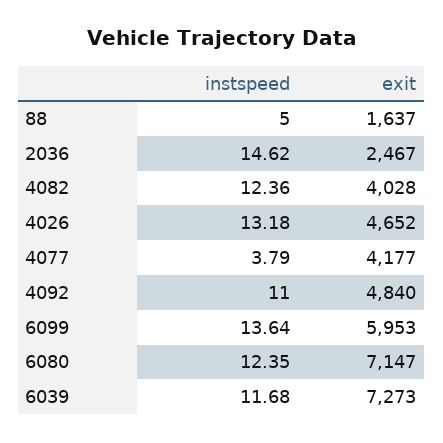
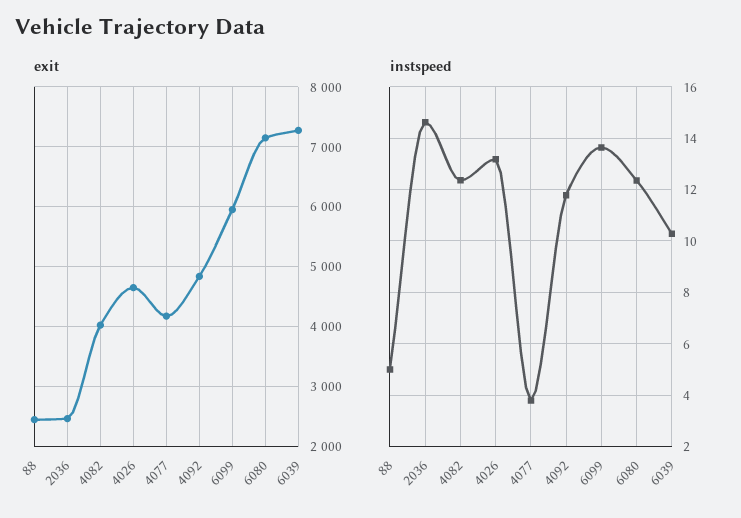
  {
    "instspeed": {
      "88": 5,
      "2036": 14.62,
      "4082": 12.36,
      "4026": 13.18,
      "4077": 3.79,
-     "4092": 11,
+     "4092": 11.75,
      "6099": 13.64,
      "6080": 12.35,
-     "6039": 11.68
+     "6039": 10.25
    },
    "exit": {
-     "88": 1637,
+     "88": 2400,
      "2036": 2467,
      "4082": 4028,
      "4026": 4652,
      "4077": 4177,
      "4092": 4840,
      "6099": 5953,
      "6080": 7147,
      "6039": 7273
    }
  }

